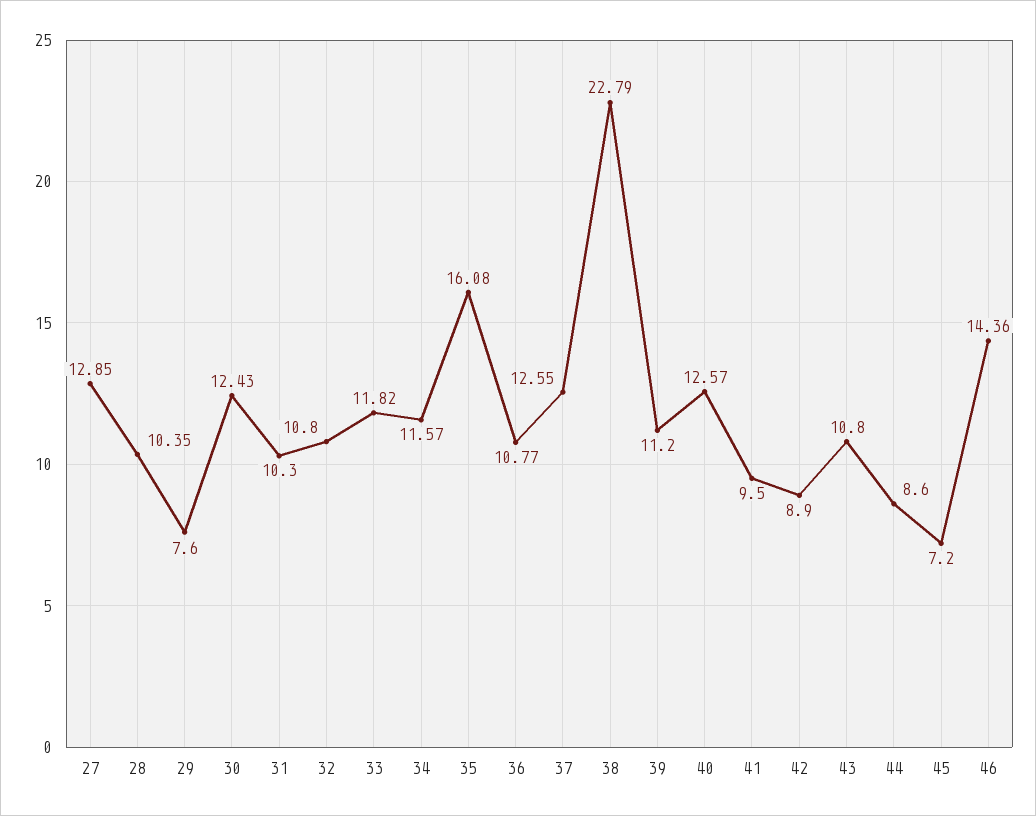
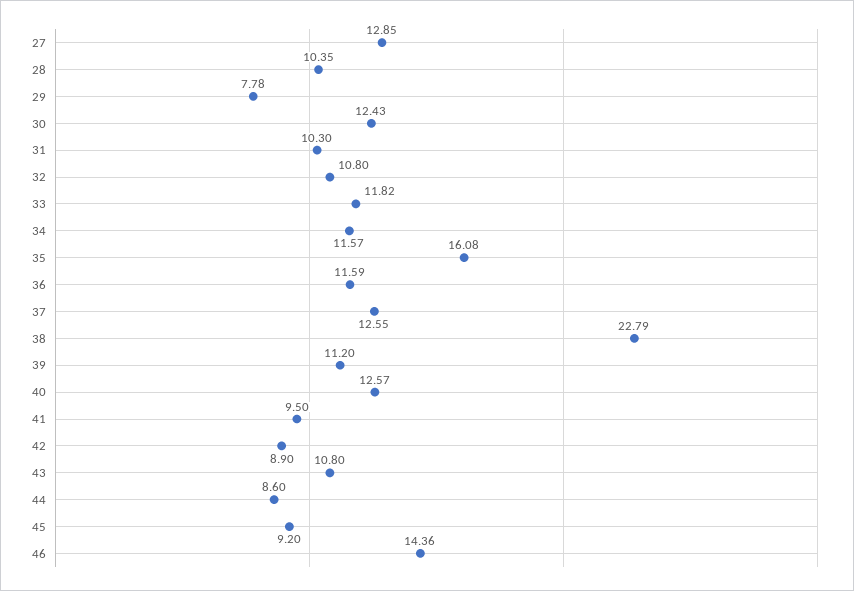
  {
    "27": 12.85,
    "28": 10.35,
-   "29": 7.6,
+   "29": 7.78,
    "30": 12.43,
    "31": 10.3,
    "32": 10.8,
    "33": 11.82,
    "34": 11.57,
    "35": 16.08,
-   "36": 10.77,
+   "36": 11.59,
    "37": 12.55,
    "38": 22.79,
    "39": 11.2,
    "40": 12.57,
    "41": 9.5,
    "42": 8.9,
    "43": 10.8,
    "44": 8.6,
-   "45": 7.2,
+   "45": 9.2,
    "46": 14.36
  }

